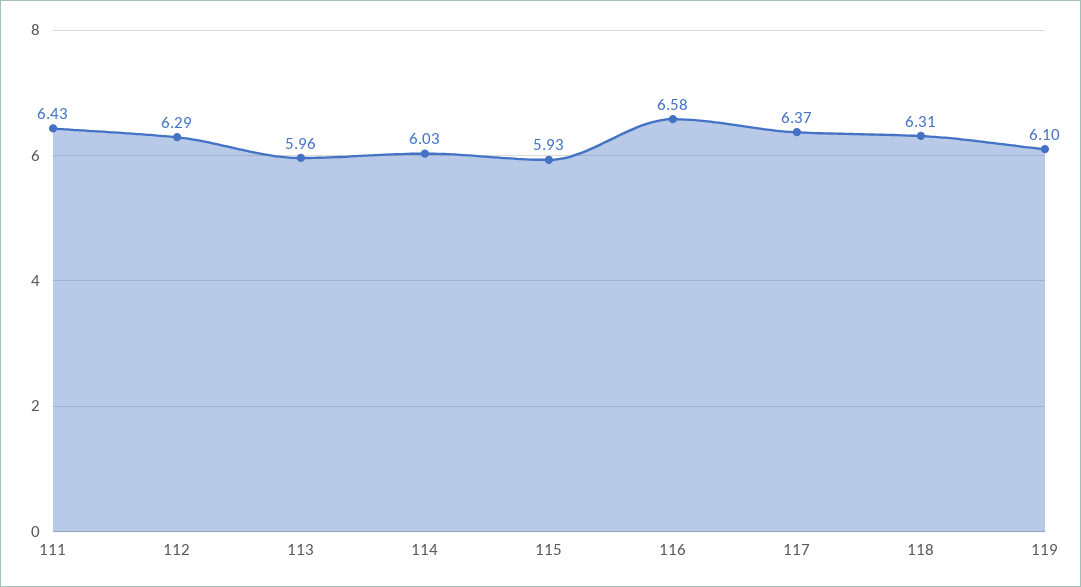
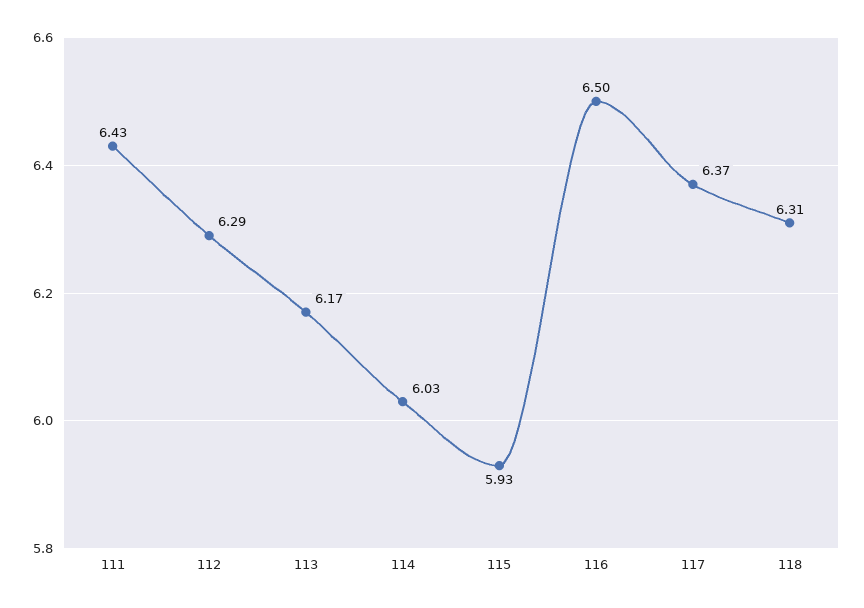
  {
    "111": 6.43,
    "112": 6.29,
-   "113": 5.96,
+   "113": 6.17,
    "114": 6.03,
    "115": 5.93,
-   "116": 6.58,
+   "116": 6.5,
    "117": 6.37,
-   "118": 6.31,
+   "118": 6.31
-   "119": 6.1
  }

